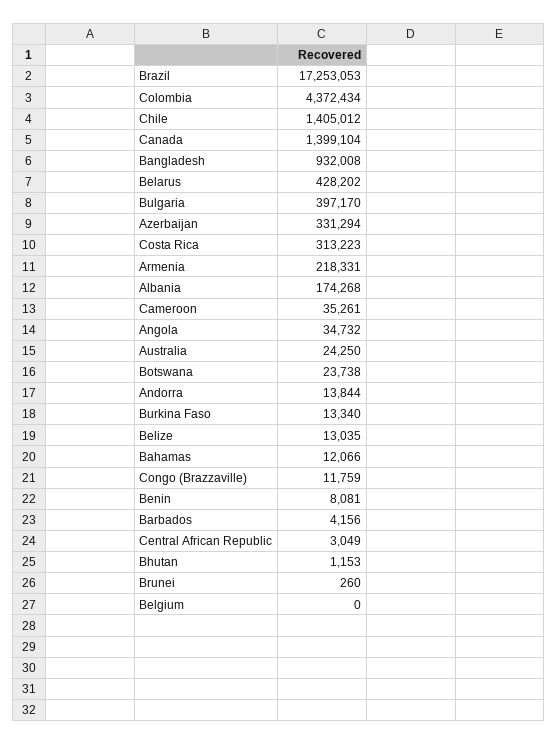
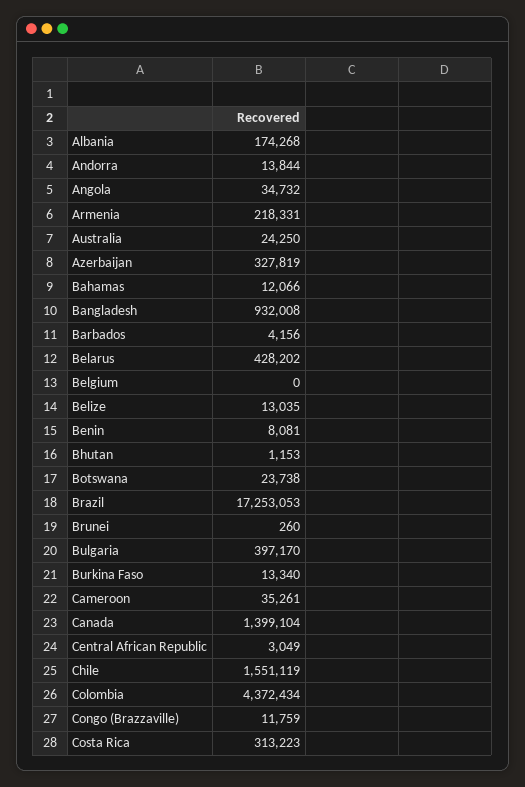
  {
    "Brazil": 17253053,
    "Colombia": 4372434,
-   "Chile": 1405012,
+   "Chile": 1551119,
    "Canada": 1399104,
    "Bangladesh": 932008,
    "Belarus": 428202,
    "Bulgaria": 397170,
-   "Azerbaijan": 331294,
+   "Azerbaijan": 327819,
    "Costa Rica": 313223,
    "Armenia": 218331,
    "Albania": 174268,
    "Cameroon": 35261,
    "Angola": 34732,
    "Australia": 24250,
    "Botswana": 23738,
    "Andorra": 13844,
    "Burkina Faso": 13340,
    "Belize": 13035,
    "Bahamas": 12066,
    "Congo (Brazzaville)": 11759,
    "Benin": 8081,
    "Barbados": 4156,
    "Central African Republic": 3049,
    "Bhutan": 1153,
    "Brunei": 260,
    "Belgium": 0
  }

